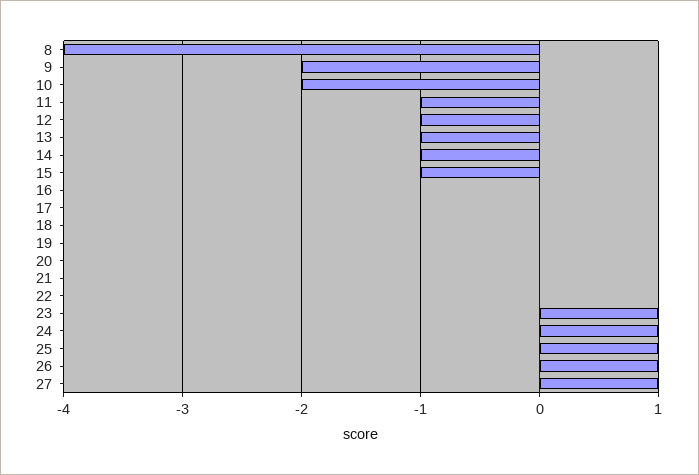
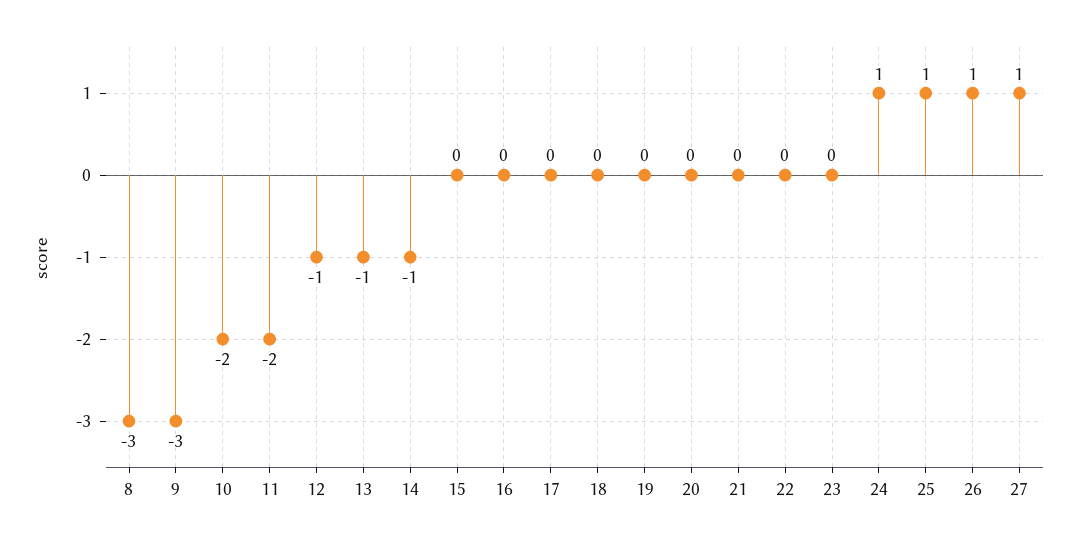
  {
-   "8": -4,
+   "8": -3,
-   "9": -2,
+   "9": -3,
    "10": -2,
-   "11": -1,
+   "11": -2,
    "12": -1,
    "13": -1,
    "14": -1,
-   "15": -1,
+   "15": 0,
    "16": 0,
    "17": 0,
    "18": 0,
    "19": 0,
    "20": 0,
    "21": 0,
    "22": 0,
-   "23": 1,
+   "23": 0,
    "24": 1,
    "25": 1,
    "26": 1,
    "27": 1
  }

